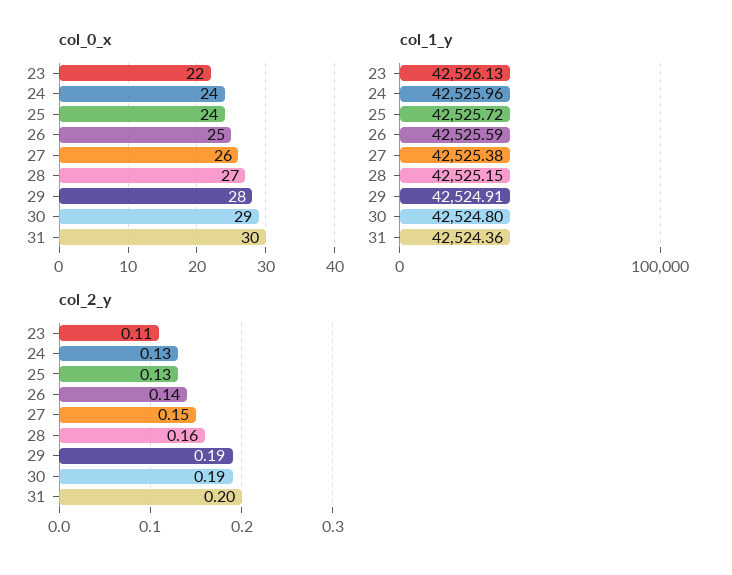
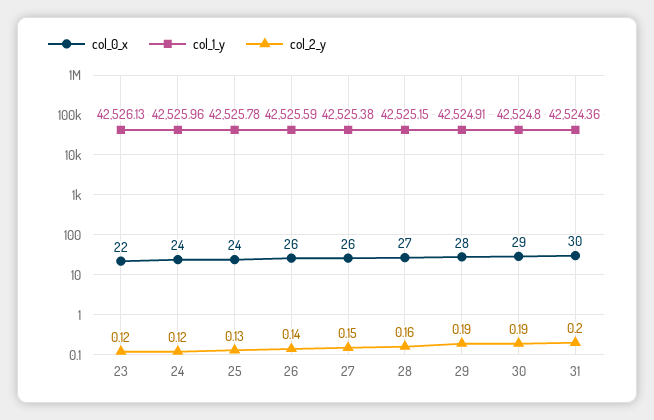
  {
    "col_0_x": {
      "23": 22,
      "24": 24,
      "25": 24,
-     "26": 25,
+     "26": 26,
      "27": 26,
      "28": 27,
      "29": 28,
      "30": 29,
      "31": 30
    },
    "col_1_y": {
      "23": 42526.13,
      "24": 42525.96,
-     "25": 42525.72,
+     "25": 42525.78,
      "26": 42525.59,
      "27": 42525.38,
      "28": 42525.15,
      "29": 42524.91,
      "30": 42524.8,
      "31": 42524.36
    },
    "col_2_y": {
-     "23": 0.11,
+     "23": 0.12,
-     "24": 0.13,
+     "24": 0.12,
      "25": 0.13,
      "26": 0.14,
      "27": 0.15,
      "28": 0.16,
      "29": 0.19,
      "30": 0.19,
      "31": 0.2
    }
  }

